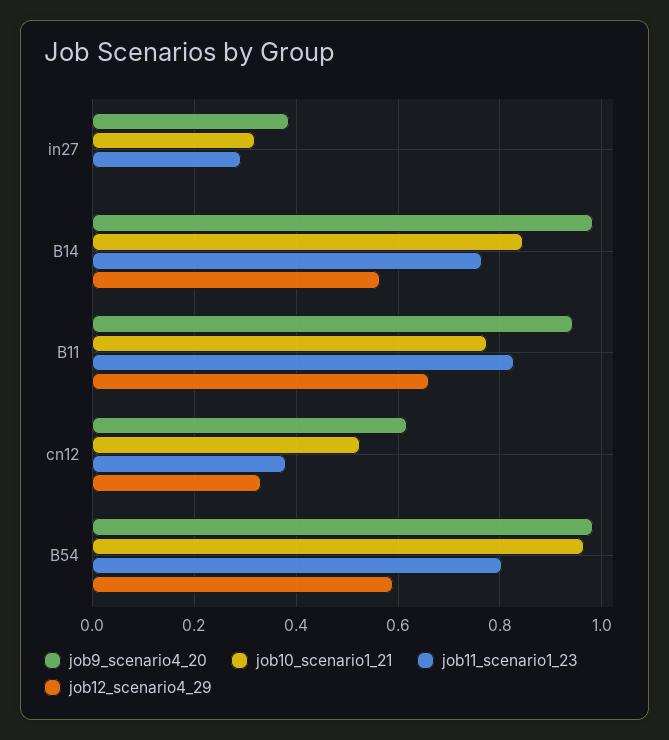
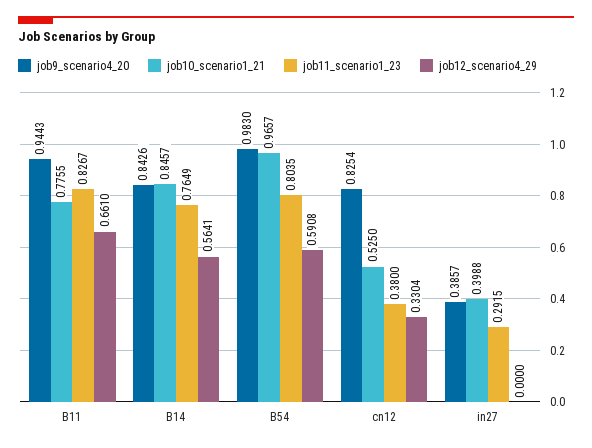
  {
    "job9_scenario4_20": {
      "in27": 0.3857,
-     "B14": 0.98,
+     "B14": 0.8426,
      "B11": 0.9443,
-     "cn12": 0.62,
+     "cn12": 0.8254,
      "B54": 0.983
    },
    "job10_scenario1_21": {
-     "in27": 0.32,
+     "in27": 0.3988,
      "B14": 0.8457,
      "B11": 0.7755,
      "cn12": 0.525,
      "B54": 0.9657
    },
    "job11_scenario1_23": {
      "in27": 0.2915,
      "B14": 0.7649,
      "B11": 0.8267,
      "cn12": 0.38,
      "B54": 0.8035
    },
    "job12_scenario4_29": {
      "in27": 0,
      "B14": 0.5641,
      "B11": 0.661,
      "cn12": 0.3304,
      "B54": 0.5908
    }
  }

